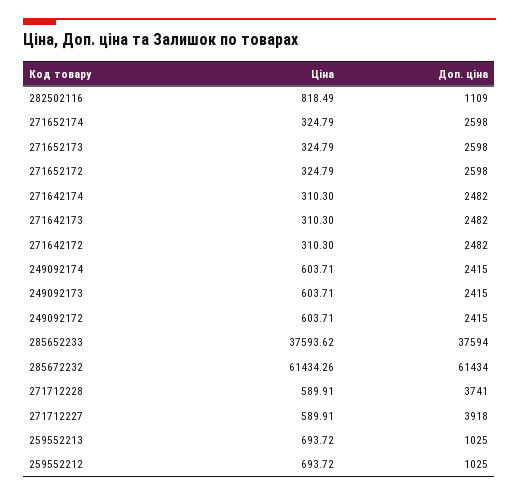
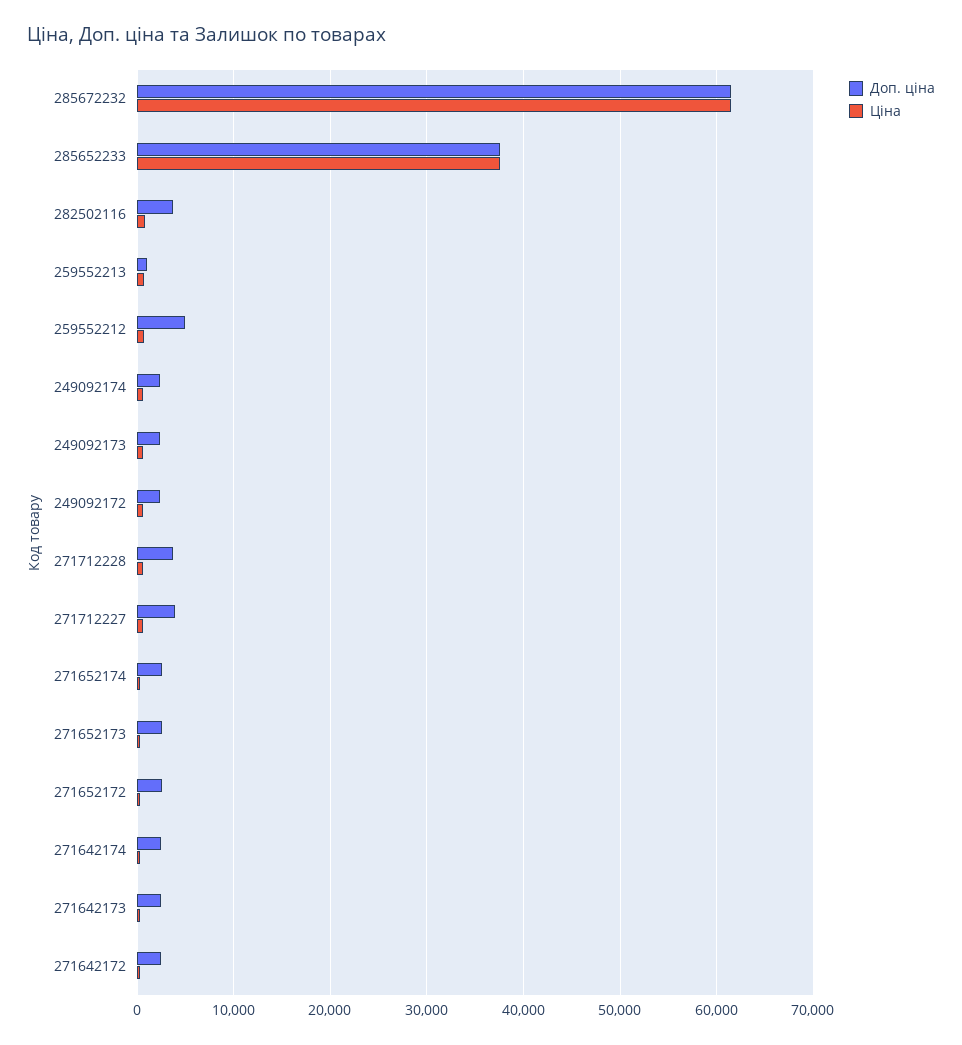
  {
    "Ціна": {
      "282502116": 818.49,
      "271652174": 324.79,
      "271652173": 324.79,
      "271652172": 324.79,
      "271642174": 310.3,
      "271642173": 310.3,
      "271642172": 310.3,
      "249092174": 603.71,
      "249092173": 603.71,
      "249092172": 603.71,
      "285652233": 37593.62,
      "285672232": 61434.26,
      "271712228": 589.91,
      "271712227": 589.91,
      "259552213": 693.72,
      "259552212": 693.72
    },
    "Доп. ціна": {
-     "282502116": 1109,
+     "282502116": 4000,
      "271652174": 2598,
      "271652173": 2598,
      "271652172": 2598,
      "271642174": 2482,
      "271642173": 2482,
      "271642172": 2482,
      "249092174": 2415,
      "249092173": 2415,
      "249092172": 2415,
      "285652233": 37594,
      "285672232": 61434,
      "271712228": 3741,
      "271712227": 3918,
      "259552213": 1025,
-     "259552212": 1025
+     "259552212": 5000
    }
  }

